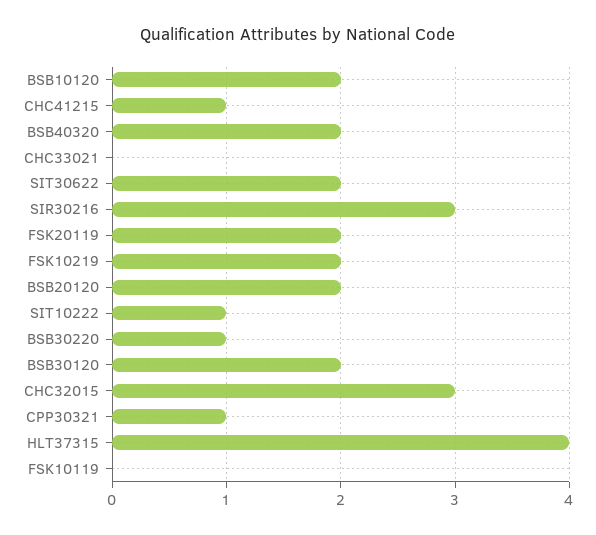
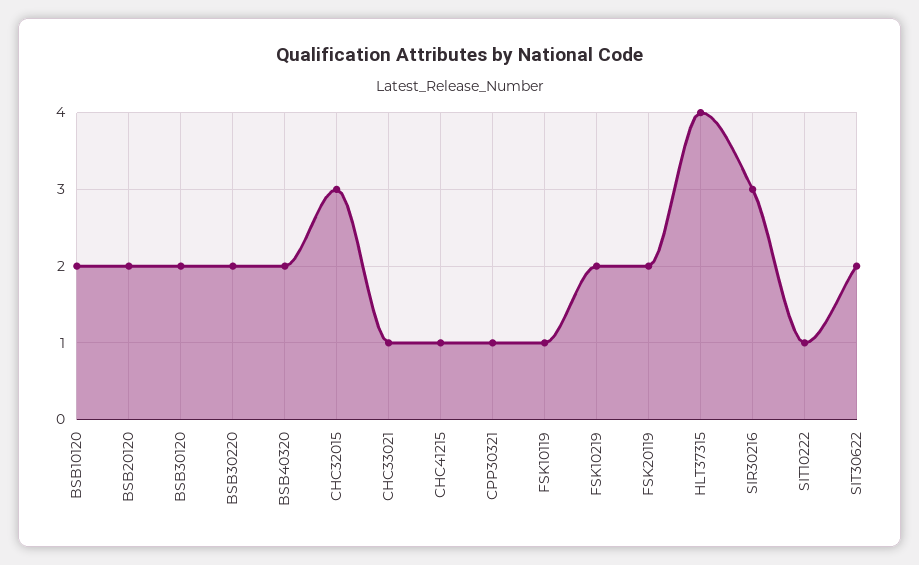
  {
    "BSB10120": 2,
    "CHC41215": 1,
    "BSB40320": 2,
-   "CHC33021": 0,
+   "CHC33021": 1,
    "SIT30622": 2,
    "SIR30216": 3,
    "FSK20119": 2,
    "FSK10219": 2,
    "BSB20120": 2,
    "SIT10222": 1,
-   "BSB30220": 1,
+   "BSB30220": 2,
    "BSB30120": 2,
    "CHC32015": 3,
    "CPP30321": 1,
    "HLT37315": 4,
-   "FSK10119": 0
+   "FSK10119": 1
  }

